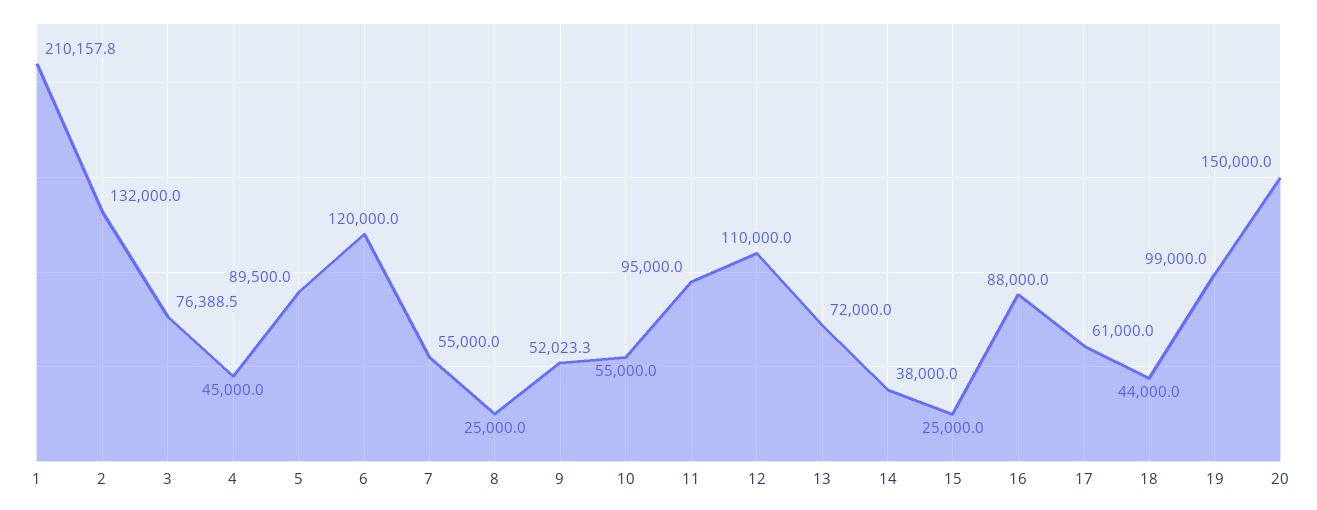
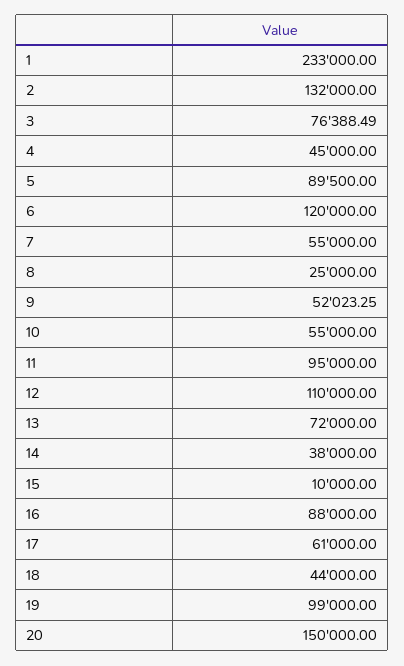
  {
-   "1": 210157.8,
+   "1": 233000,
    "2": 132000,
    "3": 76388.49,
    "4": 45000,
    "5": 89500,
    "6": 120000,
    "7": 55000,
    "8": 25000,
    "9": 52023.25,
    "10": 55000,
    "11": 95000,
    "12": 110000,
    "13": 72000,
    "14": 38000,
-   "15": 25000,
+   "15": 10000,
    "16": 88000,
    "17": 61000,
    "18": 44000,
    "19": 99000,
    "20": 150000
  }

